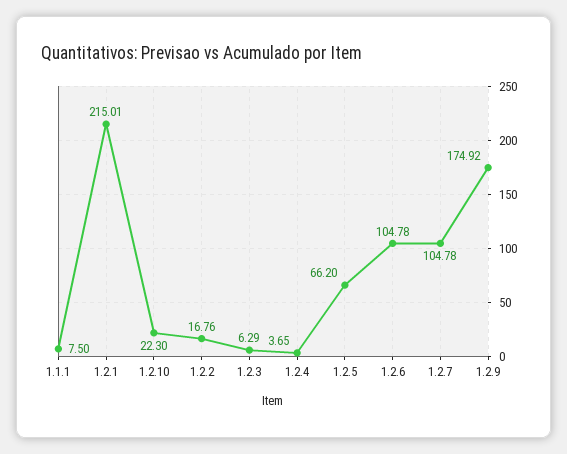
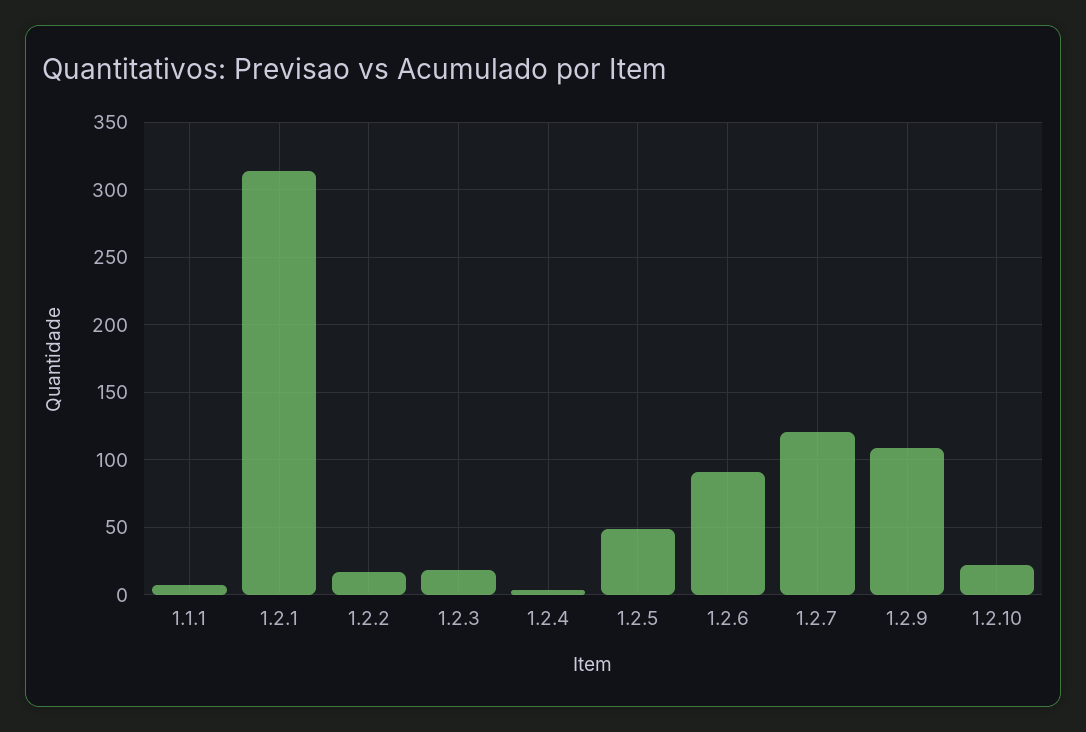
  {
    "1.1.1": 7.5,
-   "1.2.1": 215.01,
+   "1.2.1": 315,
    "1.2.10": 22.3,
    "1.2.2": 16.76,
-   "1.2.3": 6.29,
+   "1.2.3": 20,
    "1.2.4": 3.65,
-   "1.2.5": 66.2,
+   "1.2.5": 50,
-   "1.2.6": 104.78,
+   "1.2.6": 90,
-   "1.2.7": 104.78,
+   "1.2.7": 120,
-   "1.2.9": 174.92
+   "1.2.9": 110
  }

